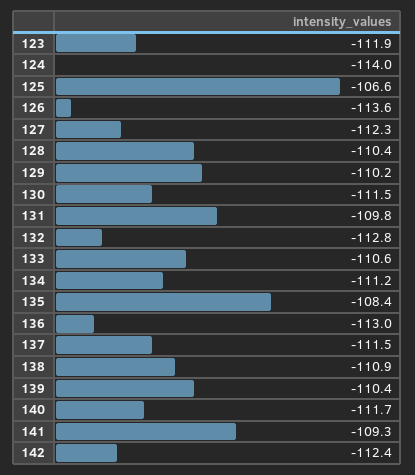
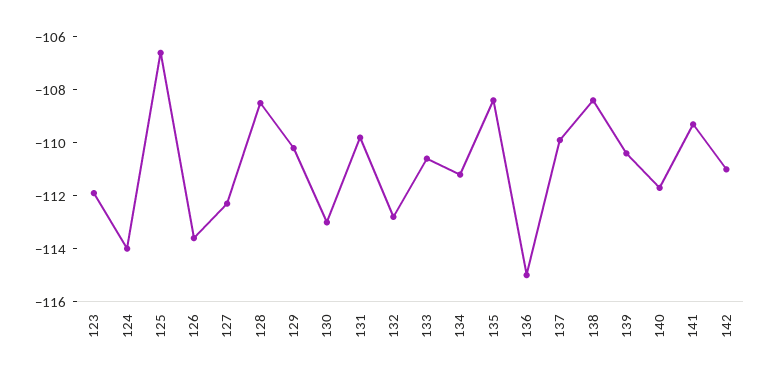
  {
    "123": -111.9,
    "124": -114,
    "125": -106.6,
    "126": -113.6,
    "127": -112.3,
-   "128": -110.4,
+   "128": -108.5,
    "129": -110.2,
-   "130": -111.5,
+   "130": -113,
    "131": -109.8,
    "132": -112.8,
    "133": -110.6,
    "134": -111.2,
    "135": -108.4,
-   "136": -113,
+   "136": -115,
-   "137": -111.5,
+   "137": -110,
-   "138": -110.9,
+   "138": -108.5,
    "139": -110.4,
    "140": -111.7,
    "141": -109.3,
-   "142": -112.4
+   "142": -111
  }

